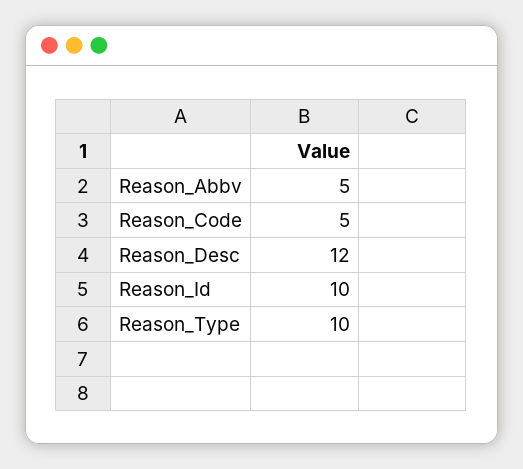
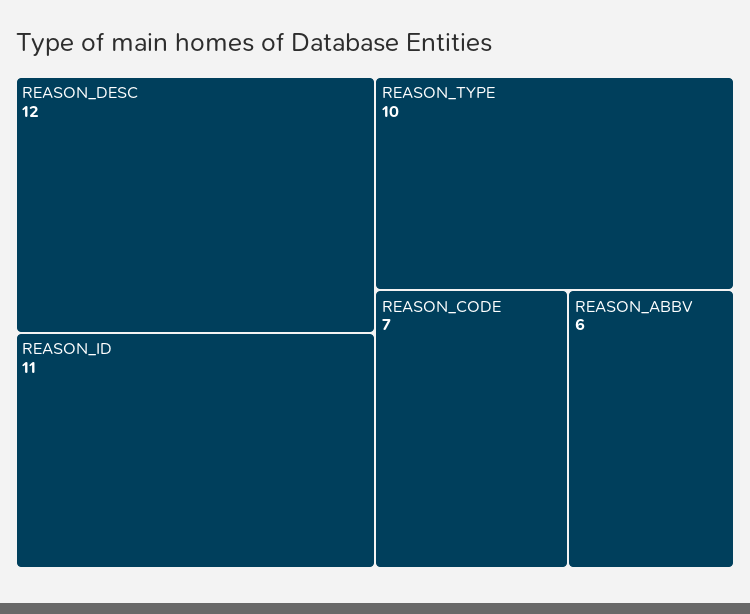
  {
-   "Reason_Abbv": 5,
+   "Reason_Abbv": 6,
-   "Reason_Code": 5,
+   "Reason_Code": 7,
    "Reason_Desc": 12,
-   "Reason_Id": 10,
+   "Reason_Id": 11,
    "Reason_Type": 10
  }

